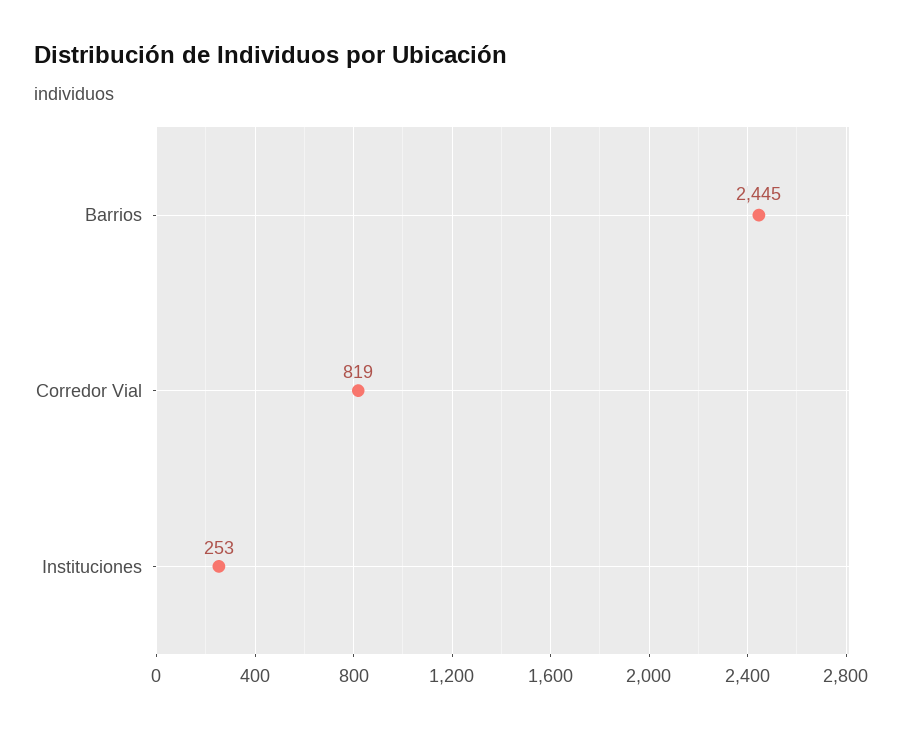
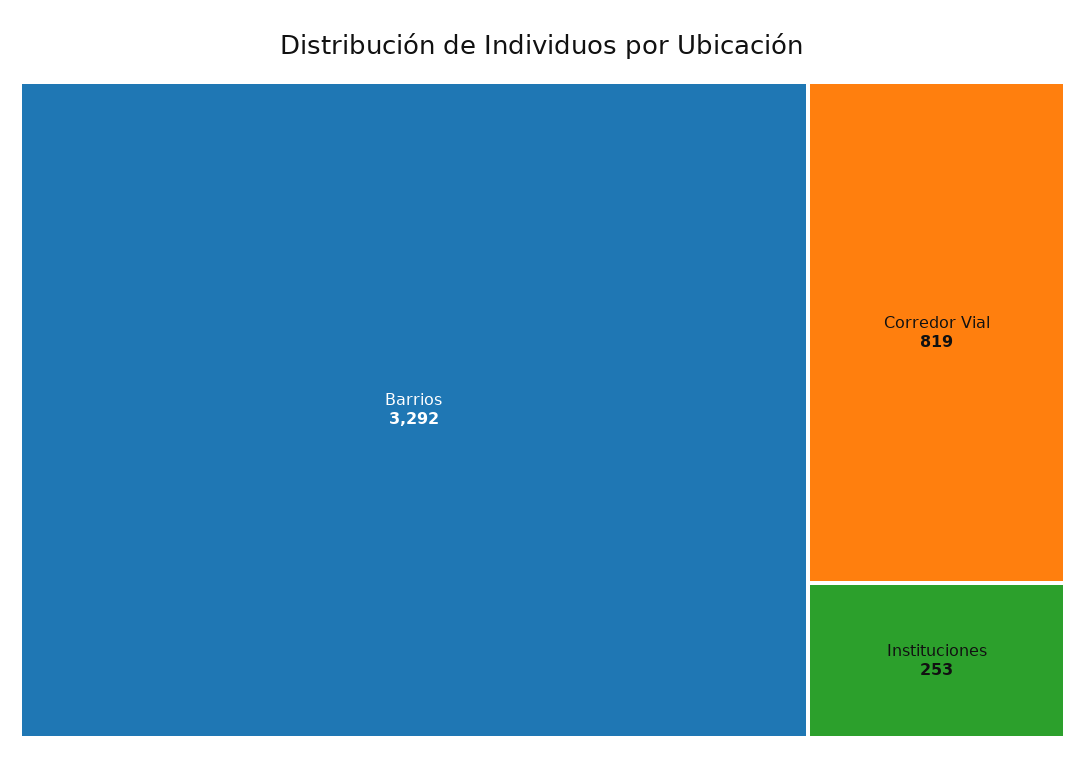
  {
-   "Barrios": 2445,
+   "Barrios": 3292,
    "Corredor Vial": 819,
    "Instituciones": 253
  }

